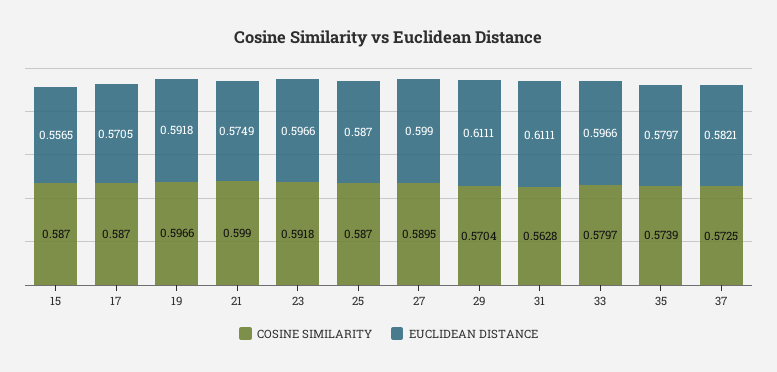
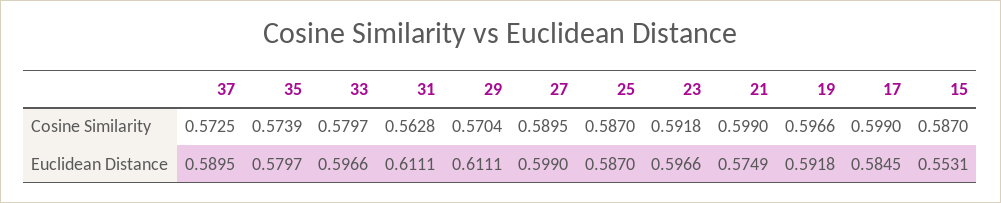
  {
    "COSINE SIMILARITY": {
      "15": 0.587,
-     "17": 0.587,
+     "17": 0.599,
      "19": 0.5966,
      "21": 0.599,
      "23": 0.5918,
      "25": 0.587,
      "27": 0.5895,
      "29": 0.5704,
      "31": 0.5628,
      "33": 0.5797,
      "35": 0.5739,
      "37": 0.5725
    },
    "EUCLIDEAN DISTANCE": {
-     "15": 0.5565,
+     "15": 0.5531,
-     "17": 0.5705,
+     "17": 0.5845,
      "19": 0.5918,
      "21": 0.5749,
      "23": 0.5966,
      "25": 0.587,
      "27": 0.599,
      "29": 0.6111,
      "31": 0.6111,
      "33": 0.5966,
      "35": 0.5797,
-     "37": 0.5821
+     "37": 0.5895
    }
  }

